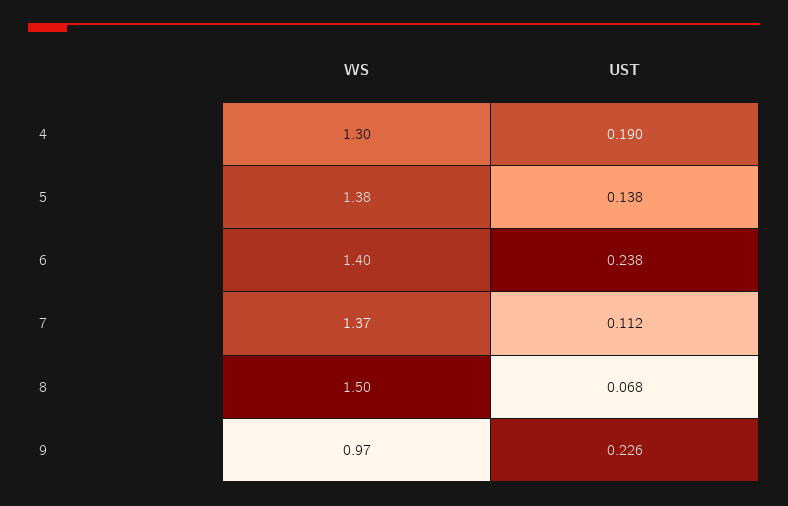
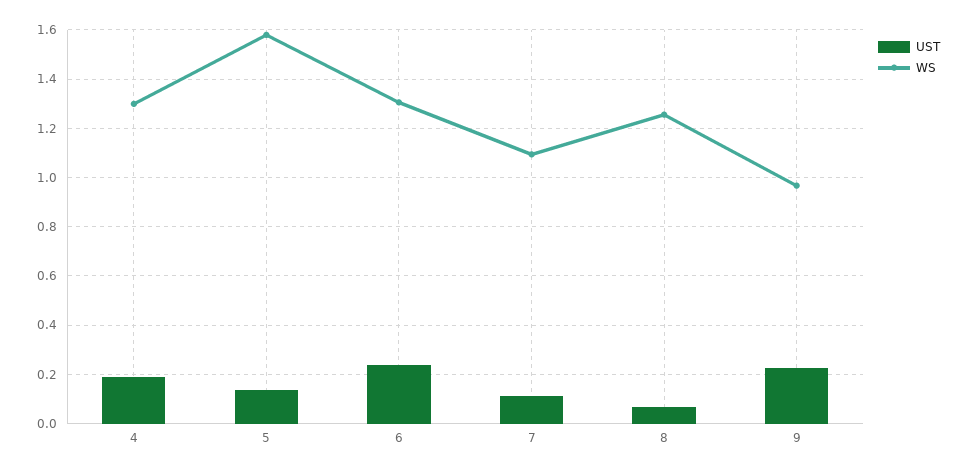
  {
    "WS": {
      "4": 1.3,
-     "5": 1.38,
+     "5": 1.575,
-     "6": 1.4,
+     "6": 1.3,
-     "7": 1.37,
+     "7": 1.1,
-     "8": 1.5,
+     "8": 1.25,
      "9": 0.97
    },
    "UST": {
      "4": 0.19,
      "5": 0.138,
      "6": 0.238,
      "7": 0.112,
      "8": 0.068,
      "9": 0.226
    }
  }

